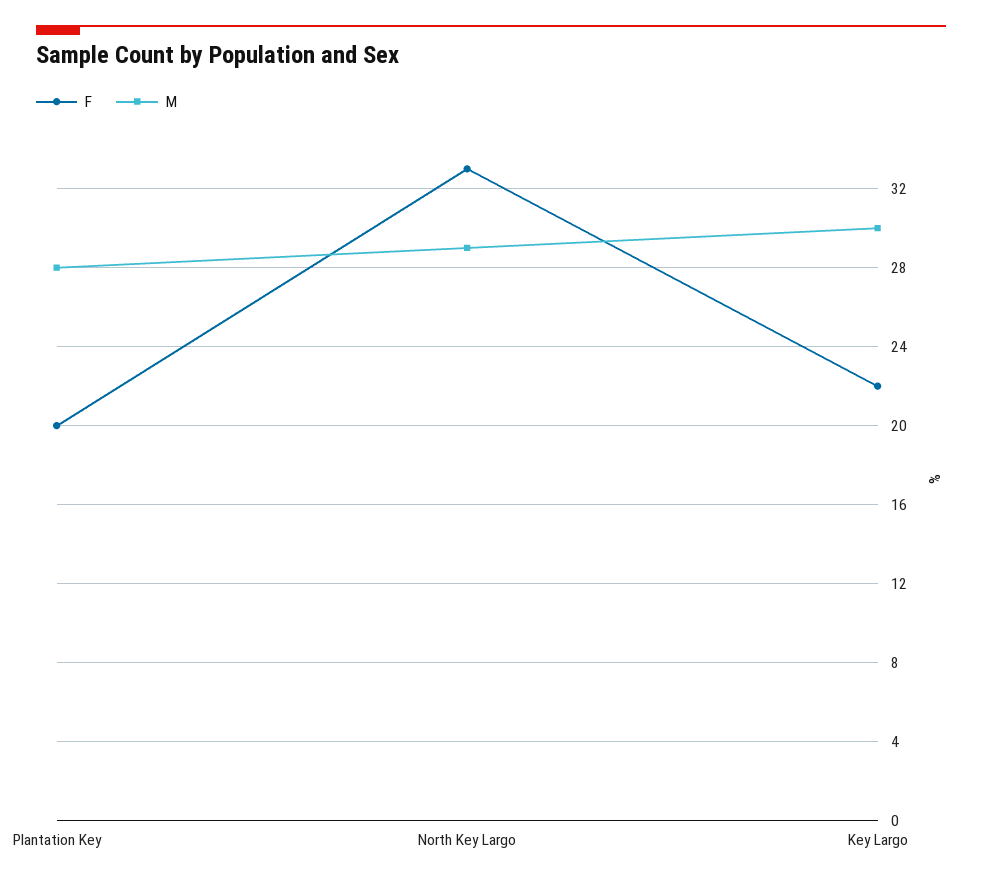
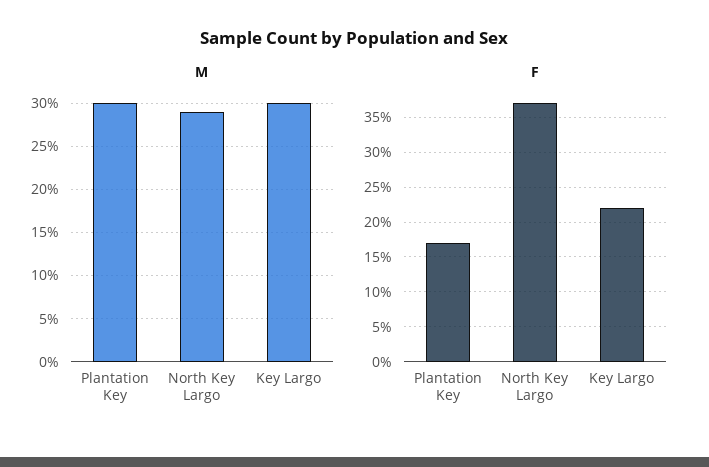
  {
    "F": {
-     "Plantation Key": 20,
+     "Plantation Key": 17,
-     "North Key Largo": 33,
+     "North Key Largo": 37,
      "Key Largo": 22
    },
    "M": {
-     "Plantation Key": 28,
+     "Plantation Key": 30,
      "North Key Largo": 29,
      "Key Largo": 30
    }
  }

